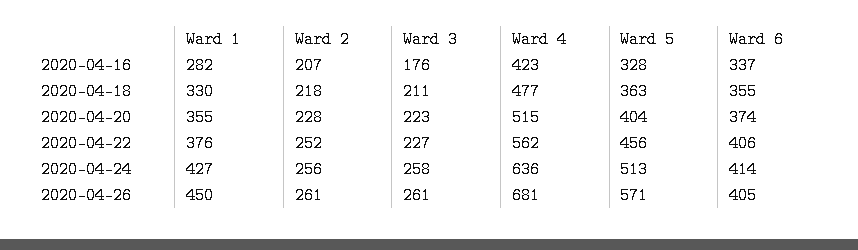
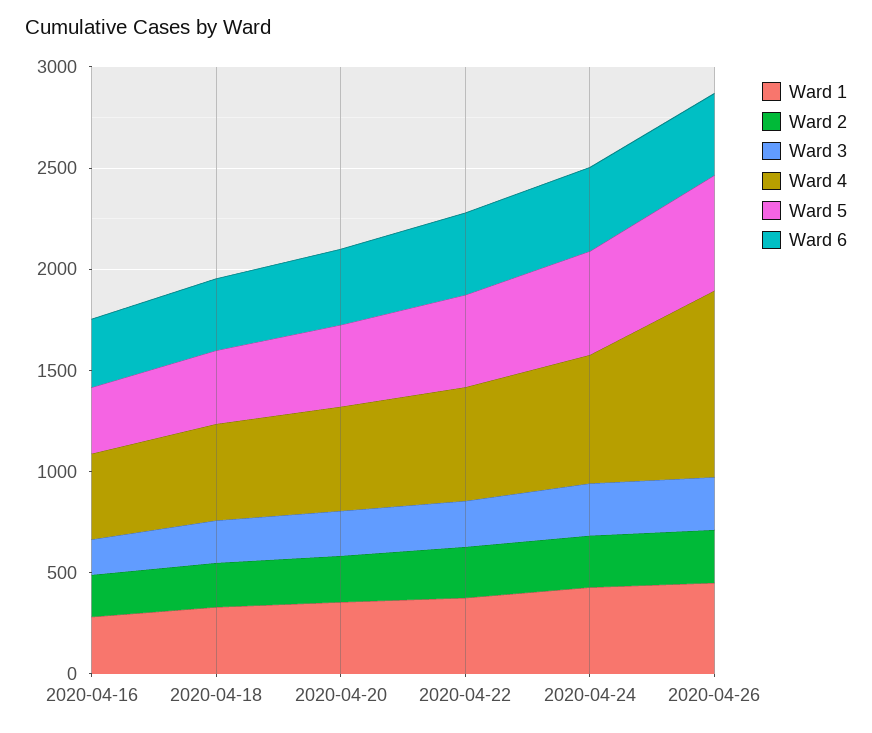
  {
    "Ward 1": {
      "2020-04-16": 282,
      "2020-04-18": 330,
      "2020-04-20": 355,
      "2020-04-22": 376,
      "2020-04-24": 427,
      "2020-04-26": 450
    },
    "Ward 2": {
      "2020-04-16": 207,
      "2020-04-18": 218,
      "2020-04-20": 228,
      "2020-04-22": 252,
      "2020-04-24": 256,
      "2020-04-26": 261
    },
    "Ward 3": {
      "2020-04-16": 176,
      "2020-04-18": 211,
      "2020-04-20": 223,
      "2020-04-22": 227,
      "2020-04-24": 258,
      "2020-04-26": 261
    },
    "Ward 4": {
      "2020-04-16": 423,
      "2020-04-18": 477,
      "2020-04-20": 515,
      "2020-04-22": 562,
      "2020-04-24": 636,
-     "2020-04-26": 681
+     "2020-04-26": 900
    },
    "Ward 5": {
      "2020-04-16": 328,
      "2020-04-18": 363,
      "2020-04-20": 404,
      "2020-04-22": 456,
      "2020-04-24": 513,
      "2020-04-26": 571
    },
    "Ward 6": {
      "2020-04-16": 337,
      "2020-04-18": 355,
      "2020-04-20": 374,
      "2020-04-22": 406,
      "2020-04-24": 414,
      "2020-04-26": 405
    }
  }

